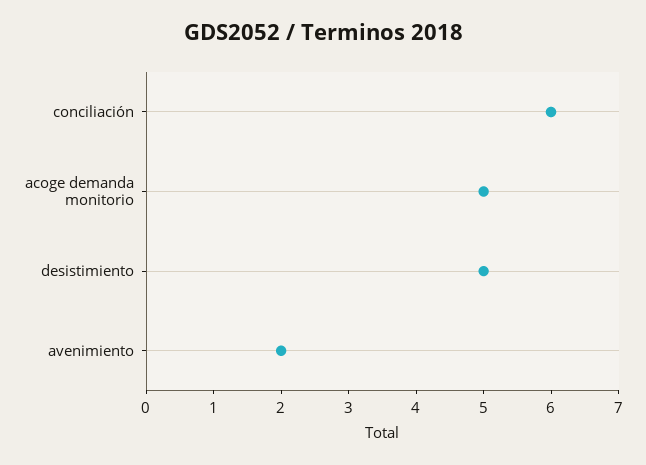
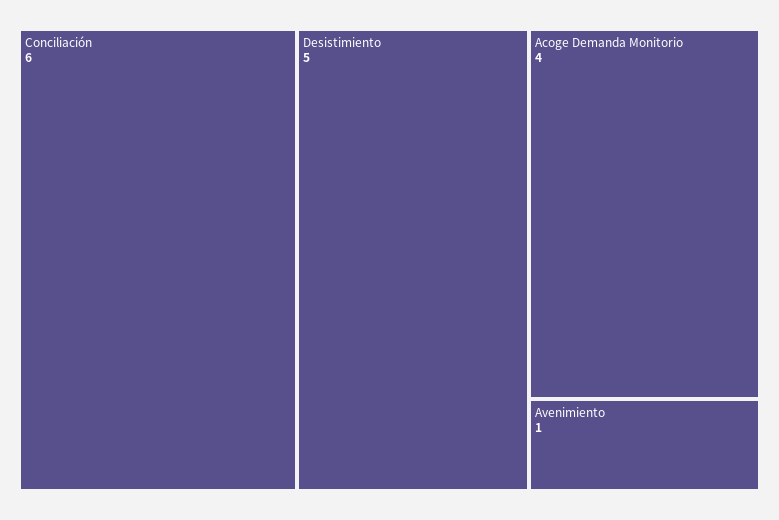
  {
    "conciliación": 6,
-   "acoge demanda monitorio": 5,
+   "acoge demanda monitorio": 4,
    "desistimiento": 5,
-   "avenimiento": 2
+   "avenimiento": 1
  }

